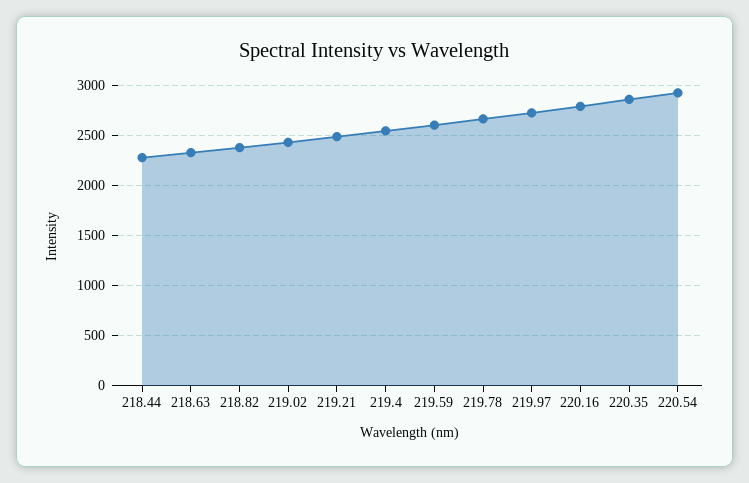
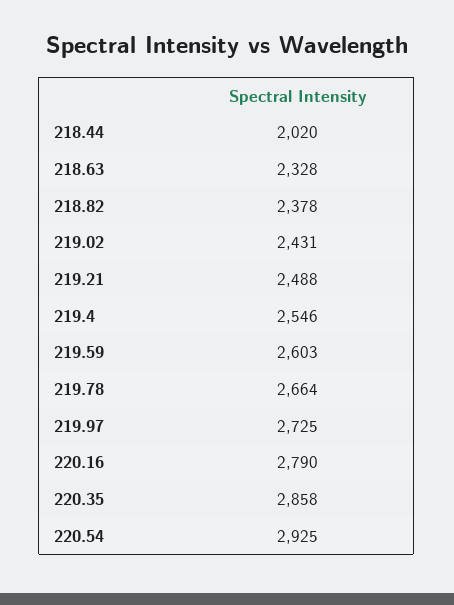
  {
-   "218.44": 2300,
+   "218.44": 2020,
    "218.63": 2328,
    "218.82": 2378,
    "219.02": 2431,
    "219.21": 2488,
    "219.4": 2546,
    "219.59": 2603,
    "219.78": 2664,
    "219.97": 2725,
    "220.16": 2790,
    "220.35": 2858,
    "220.54": 2925
  }

